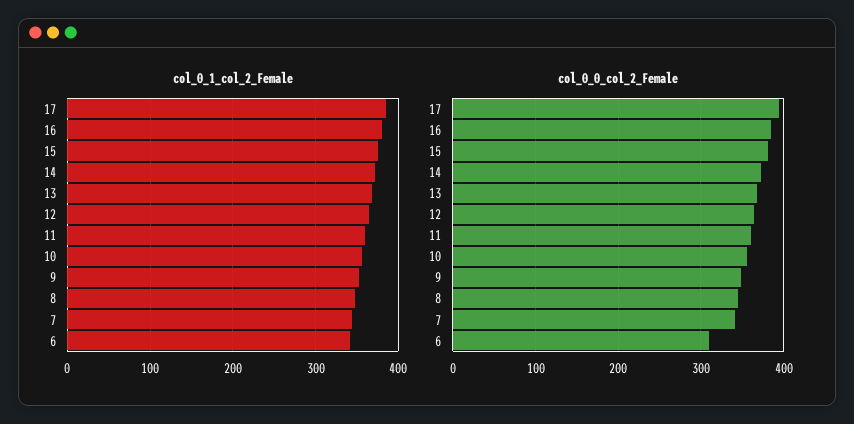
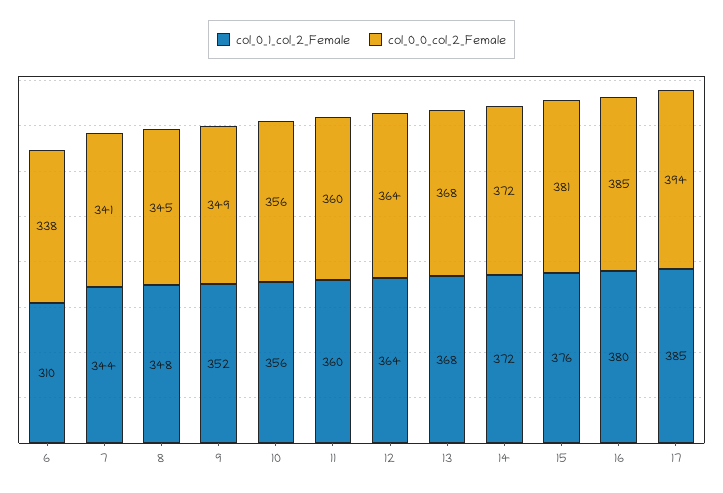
  {
    "col_0_1_col_2_Female": {
      "17": 385,
      "16": 380,
      "15": 376,
      "14": 372,
      "13": 368,
      "12": 364,
      "11": 360,
      "10": 356,
      "9": 352,
      "8": 348,
      "7": 344,
-     "6": 340
+     "6": 310
    },
    "col_0_0_col_2_Female": {
      "17": 394,
      "16": 385,
      "15": 381,
      "14": 372,
      "13": 368,
      "12": 364,
      "11": 360,
      "10": 356,
      "9": 349,
      "8": 345,
      "7": 341,
-     "6": 310
+     "6": 338
    }
  }

